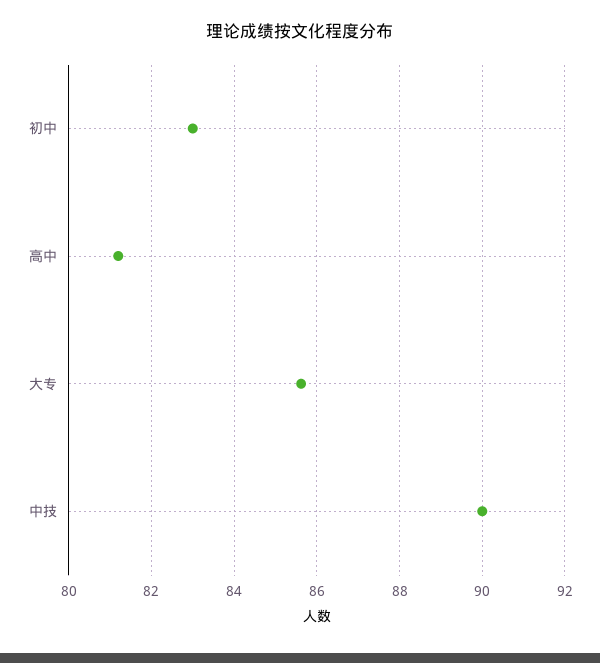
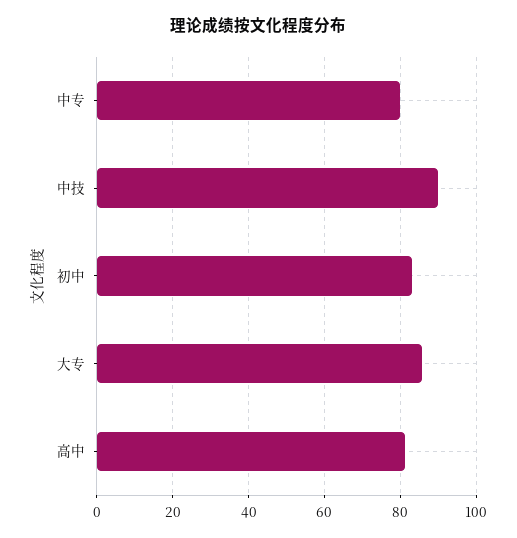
  {
    "初中": 83,
    "高中": 81.2,
    "大专": 85.6,
-   "中技": 90
+   "中技": 90,
+   "中专": 80
  }

